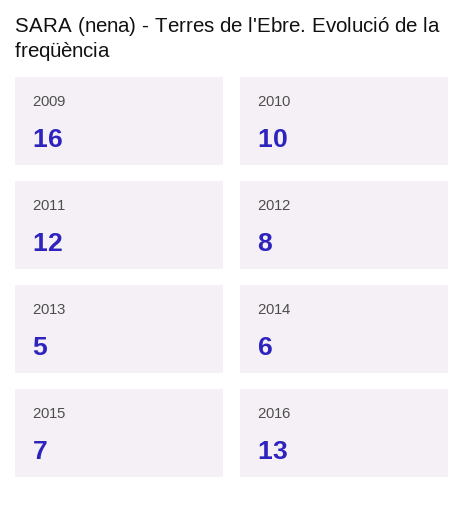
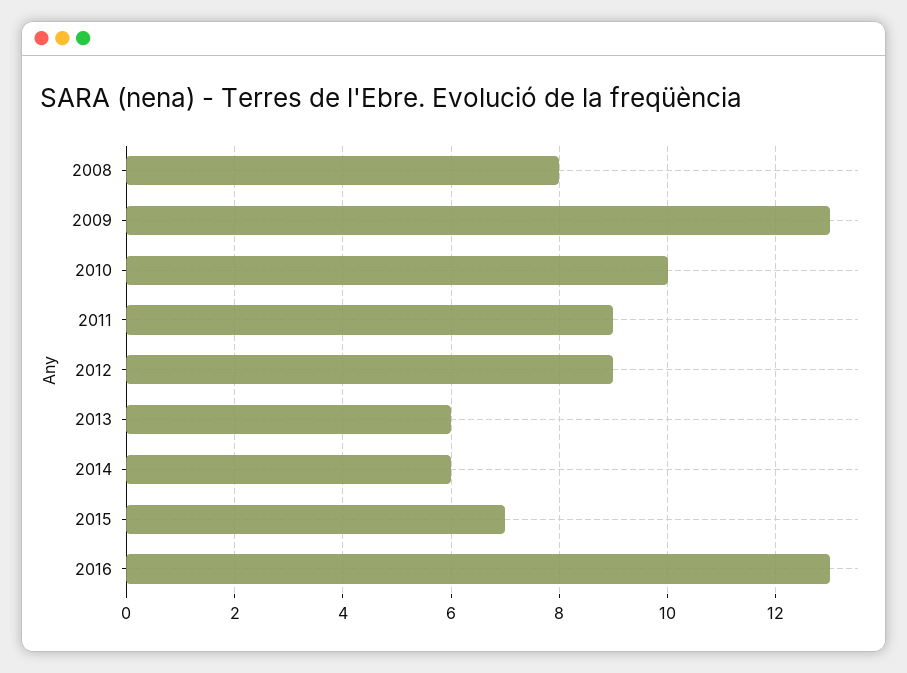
  {
-   "2009": 16,
+   "2009": 13,
    "2010": 10,
-   "2011": 12,
+   "2011": 9,
-   "2012": 8,
+   "2012": 9,
-   "2013": 5,
+   "2013": 6,
    "2014": 6,
    "2015": 7,
-   "2016": 13
+   "2016": 13,
+   "2008": 8
  }

